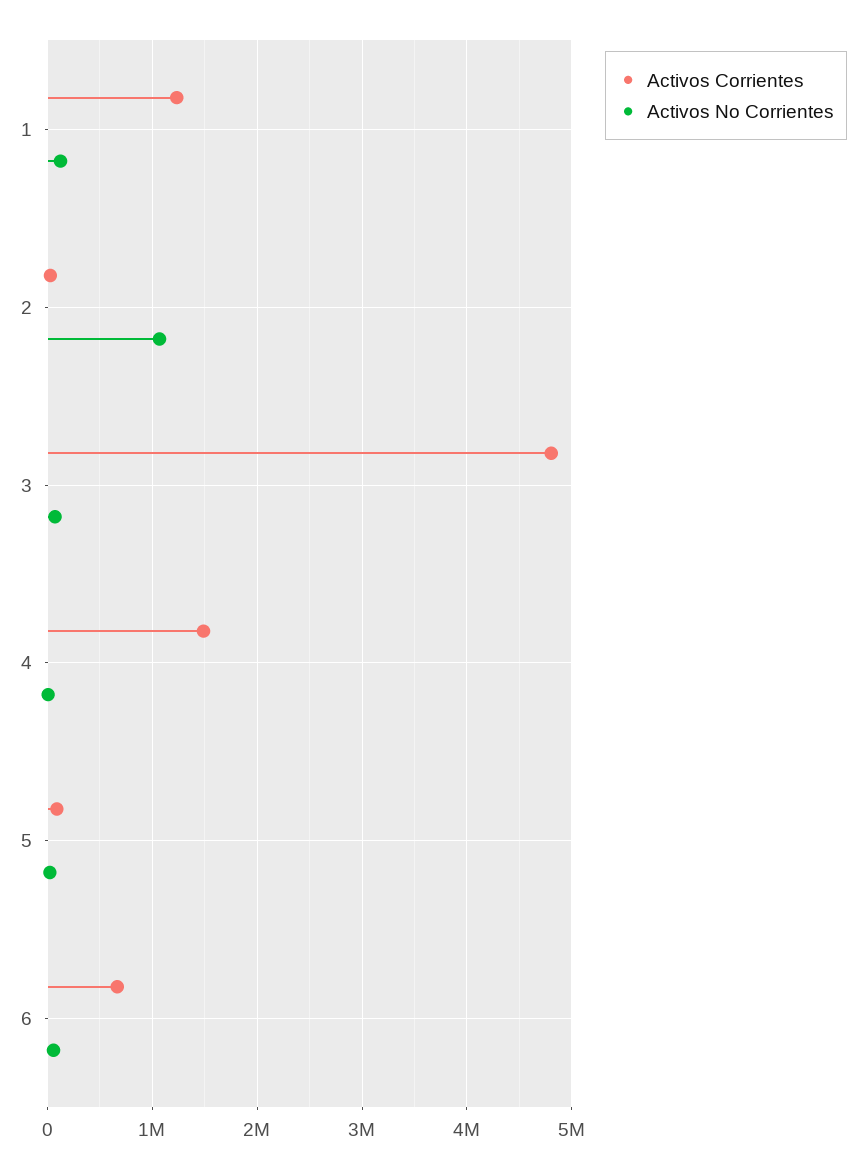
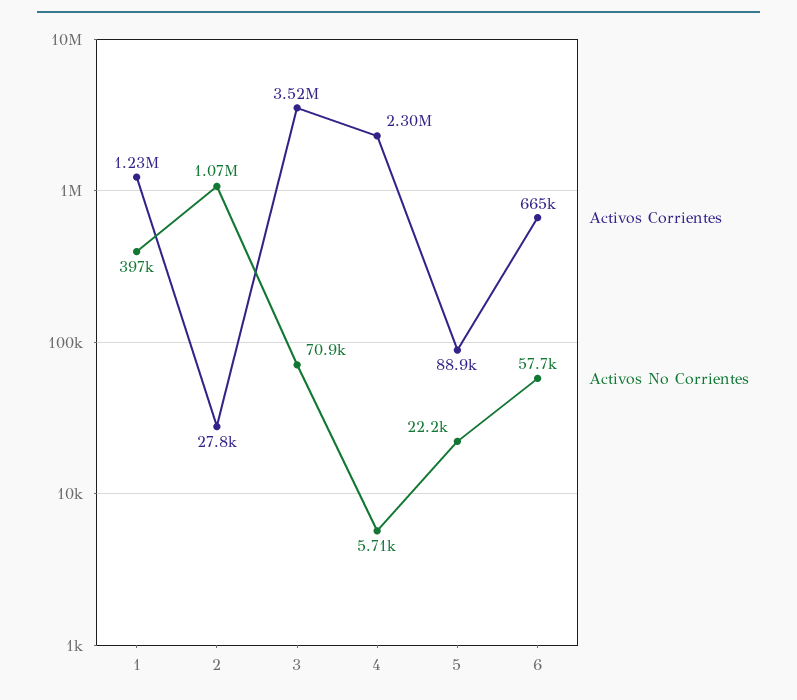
  {
    "Activos Corrientes": {
      "1": 1230000,
      "2": 27800,
-     "3": 4800000,
+     "3": 3520000,
-     "4": 1500000,
+     "4": 2300000,
      "5": 88900,
      "6": 665000
    },
    "Activos No Corrientes": {
-     "1": 100000,
+     "1": 397000,
      "2": 1070000,
      "3": 70900,
      "4": 5710,
      "5": 22200,
      "6": 57700
    }
  }

